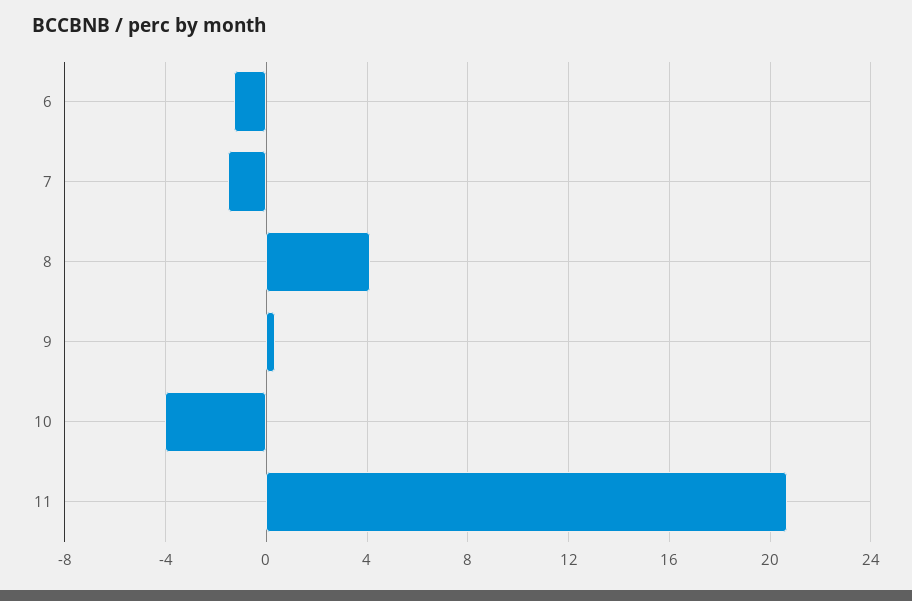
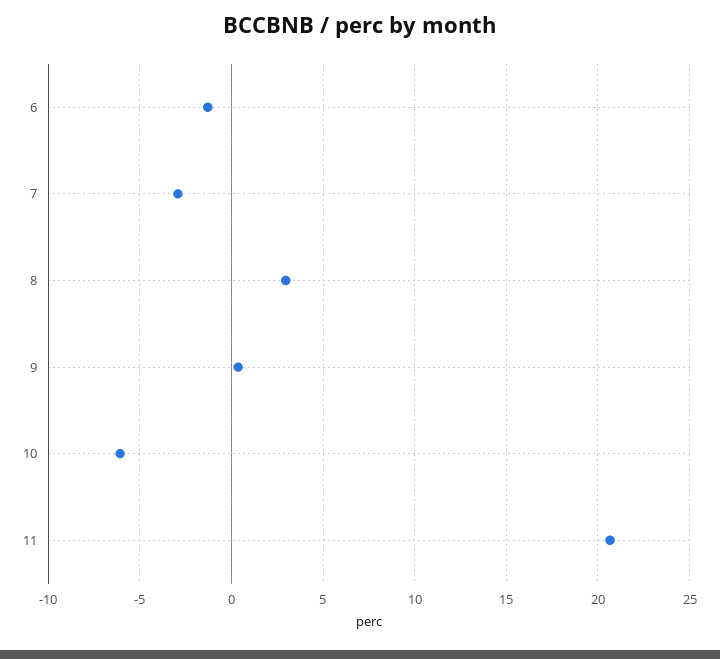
  {
    "6": -1.5,
-   "7": -1.5,
+   "7": -3,
-   "8": 4,
+   "8": 3,
    "9": 0.5,
-   "10": -4,
+   "10": -6,
    "11": 20.5
  }

